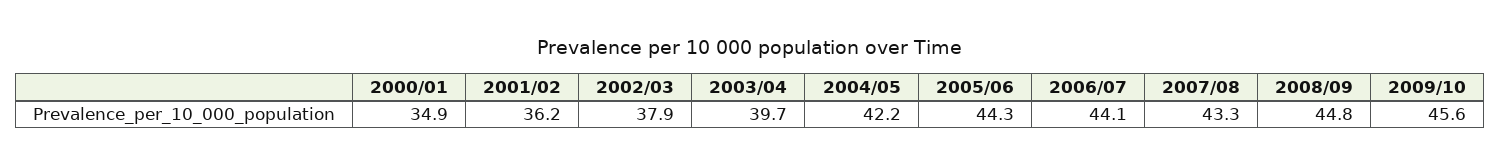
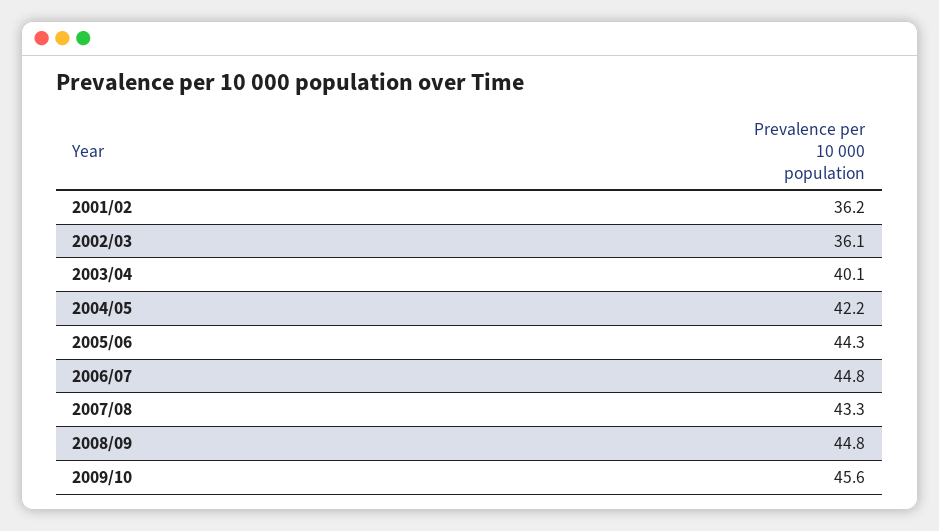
  {
-   "2000/01": 34.9,
    "2001/02": 36.2,
-   "2002/03": 37.9,
+   "2002/03": 36.1,
-   "2003/04": 39.7,
+   "2003/04": 40.1,
    "2004/05": 42.2,
    "2005/06": 44.3,
-   "2006/07": 44.1,
+   "2006/07": 44.8,
    "2007/08": 43.3,
    "2008/09": 44.8,
    "2009/10": 45.6
  }

